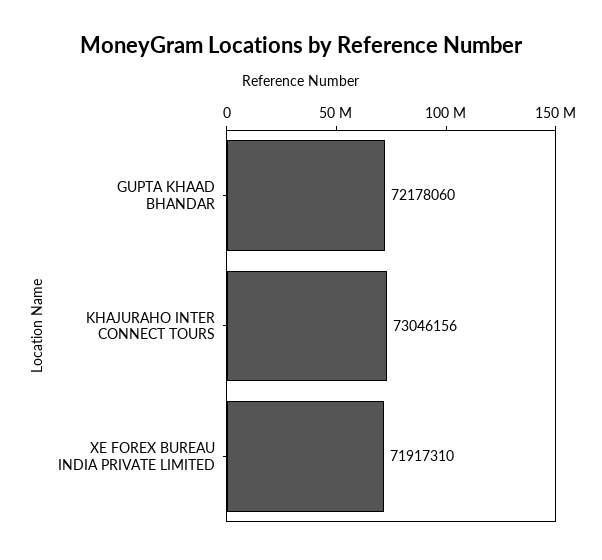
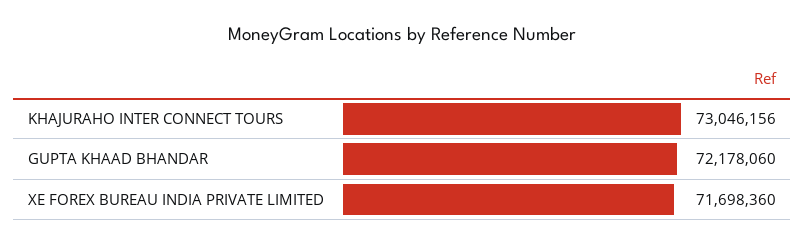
  {
    "GUPTA KHAAD BHANDAR": 72178060,
    "KHAJURAHO INTER CONNECT TOURS": 73046156,
-   "XE FOREX BUREAU INDIA PRIVATE LIMITED": 71917310
+   "XE FOREX BUREAU INDIA PRIVATE LIMITED": 71698360
  }

